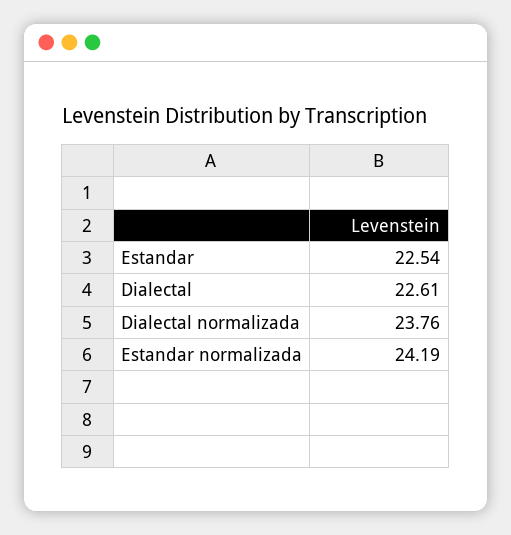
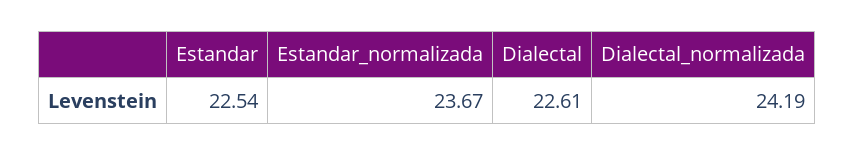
  {
    "Estandar": 22.54,
    "Dialectal": 22.61,
-   "Dialectal normalizada": 23.76,
+   "Dialectal normalizada": 24.19,
-   "Estandar normalizada": 24.19
+   "Estandar normalizada": 23.67
  }

